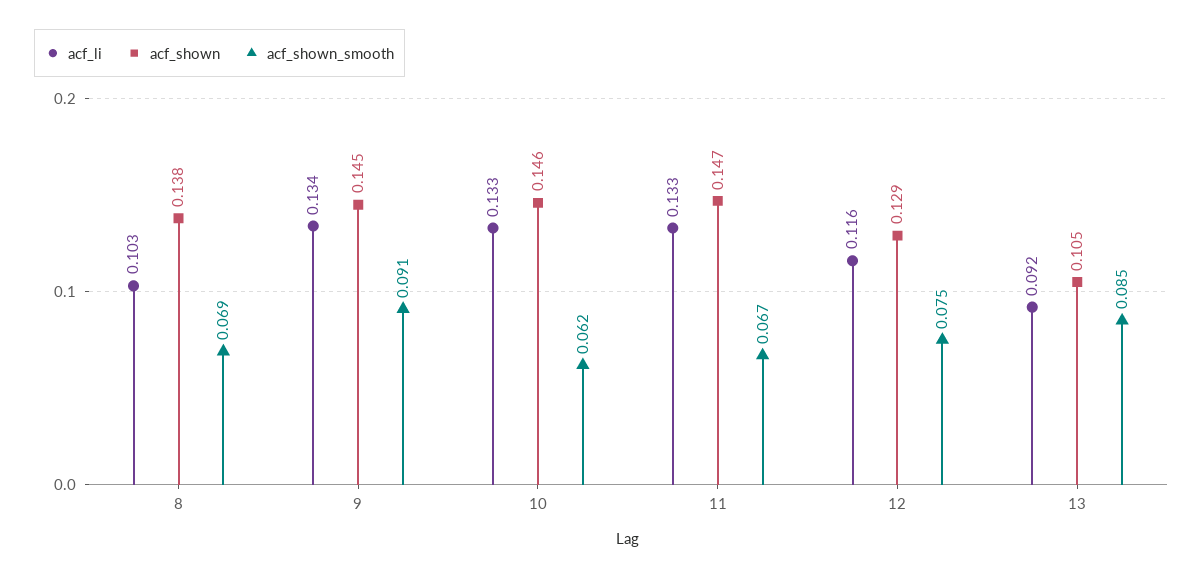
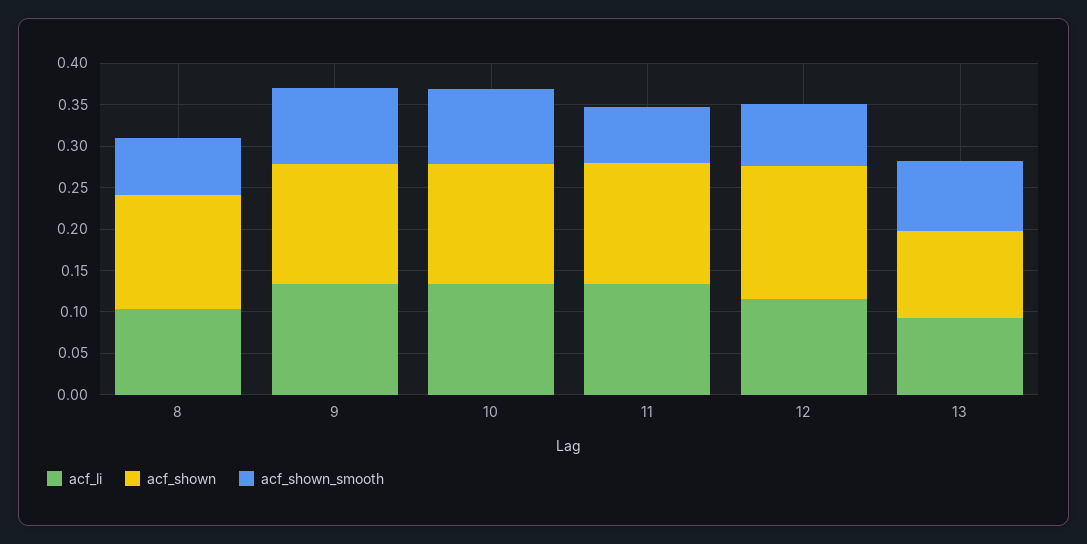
  {
    "acf_li": {
      "8": 0.103,
      "9": 0.134,
      "10": 0.133,
      "11": 0.133,
      "12": 0.116,
      "13": 0.092
    },
    "acf_shown": {
      "8": 0.138,
      "9": 0.145,
      "10": 0.146,
      "11": 0.147,
-     "12": 0.129,
+     "12": 0.16,
      "13": 0.105
    },
    "acf_shown_smooth": {
      "8": 0.069,
      "9": 0.091,
-     "10": 0.062,
+     "10": 0.09,
      "11": 0.067,
      "12": 0.075,
      "13": 0.085
    }
  }

